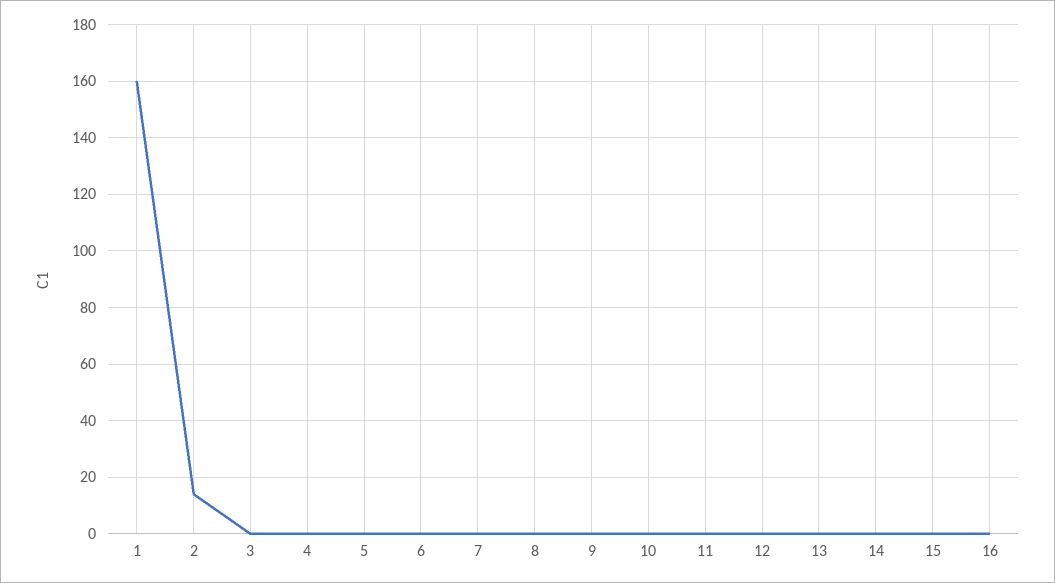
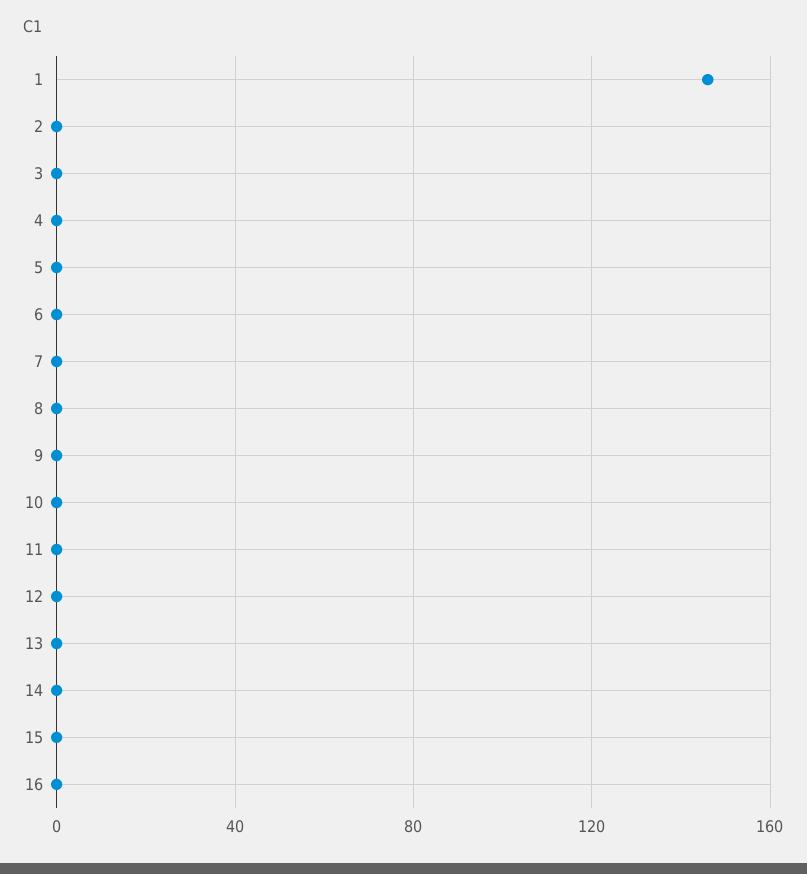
  {
-   "1": 160,
+   "1": 145,
-   "2": 15,
+   "2": 0,
    "3": 0,
    "4": 0,
    "5": 0,
    "6": 0,
    "7": 0,
    "8": 0,
    "9": 0,
    "10": 0,
    "11": 0,
    "12": 0,
    "13": 0,
    "14": 0,
    "15": 0,
    "16": 0
  }

